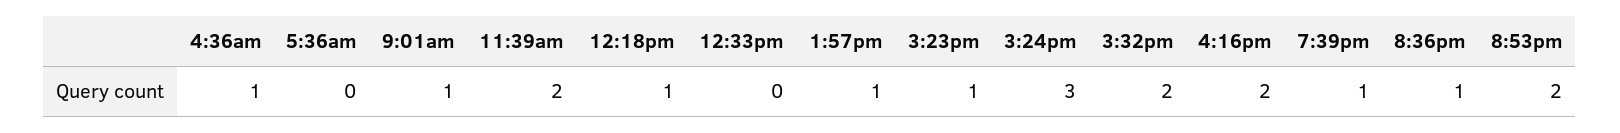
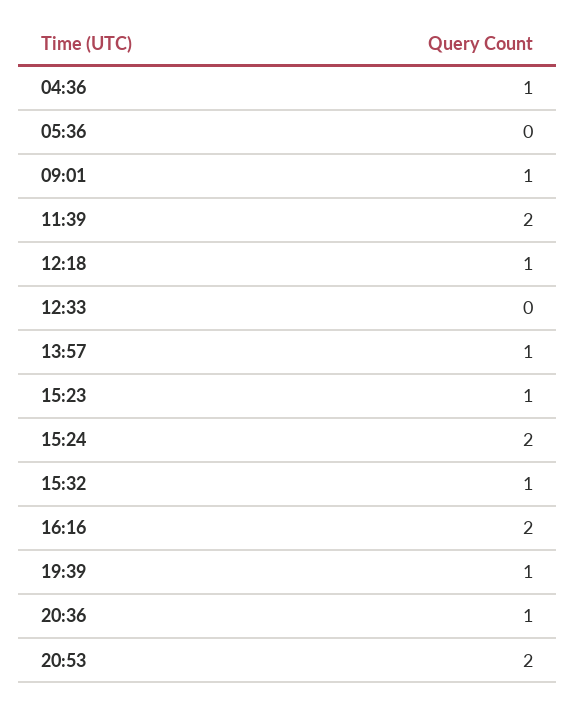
  {
    "4:36am": 1,
    "5:36am": 0,
    "9:01am": 1,
    "11:39am": 2,
    "12:18pm": 1,
    "12:33pm": 0,
    "1:57pm": 1,
    "3:23pm": 1,
-   "3:24pm": 3,
+   "3:24pm": 2,
-   "3:32pm": 2,
+   "3:32pm": 1,
    "4:16pm": 2,
    "7:39pm": 1,
    "8:36pm": 1,
    "8:53pm": 2
  }

